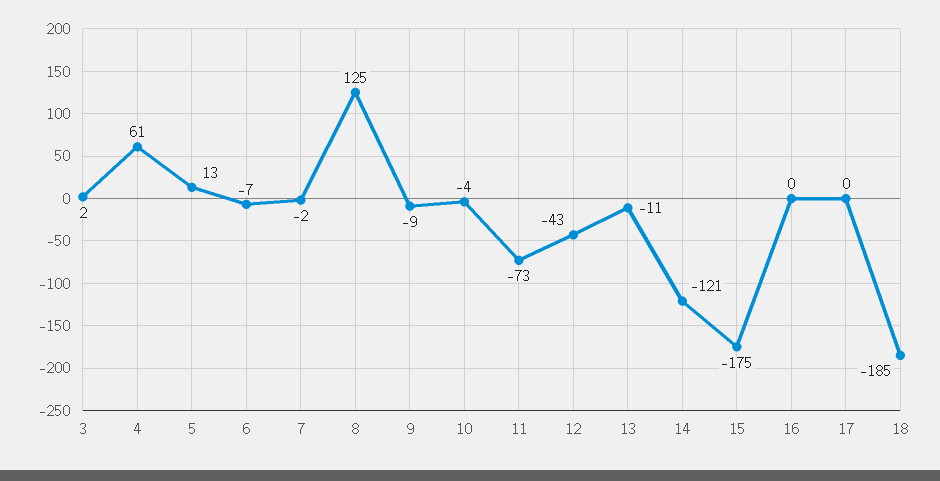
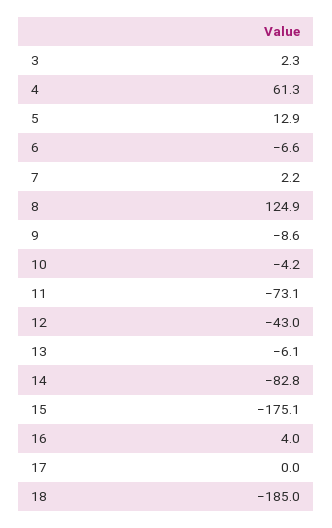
  {
    "3": 2.3,
    "4": 61.3,
    "5": 12.9,
    "6": -6.6,
-   "7": -2,
+   "7": 2.2,
    "8": 124.9,
    "9": -8.6,
    "10": -4.2,
    "11": -73.1,
    "12": -43,
-   "13": -11,
+   "13": -6.1,
-   "14": -121,
+   "14": -82.8,
    "15": -175.1,
-   "16": 0,
+   "16": 4,
    "17": 0,
    "18": -185
  }

